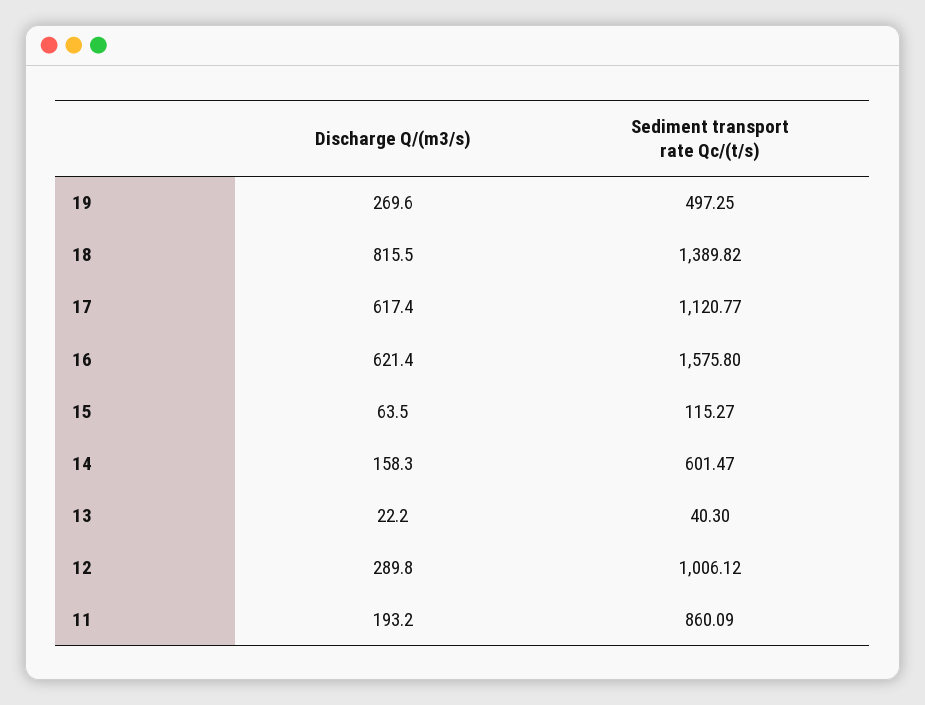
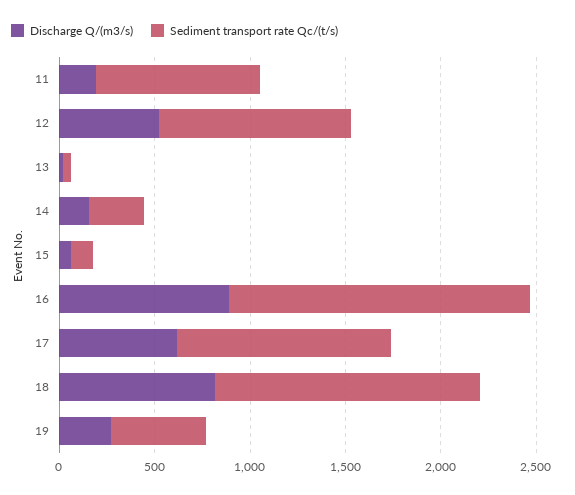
  {
    "Discharge Q/(m3/s)": {
      "19": 269.6,
      "18": 815.5,
      "17": 617.4,
-     "16": 621.4,
+     "16": 900,
      "15": 63.5,
      "14": 158.3,
      "13": 22.2,
-     "12": 289.8,
+     "12": 500,
      "11": 193.2
    },
    "Sediment transport rate Qc/(t/s)": {
      "19": 497.25,
      "18": 1389.82,
      "17": 1120.77,
      "16": 1575.8,
      "15": 115.27,
-     "14": 601.47,
+     "14": 300,
      "13": 40.3,
      "12": 1006.12,
      "11": 860.09
    }
  }

